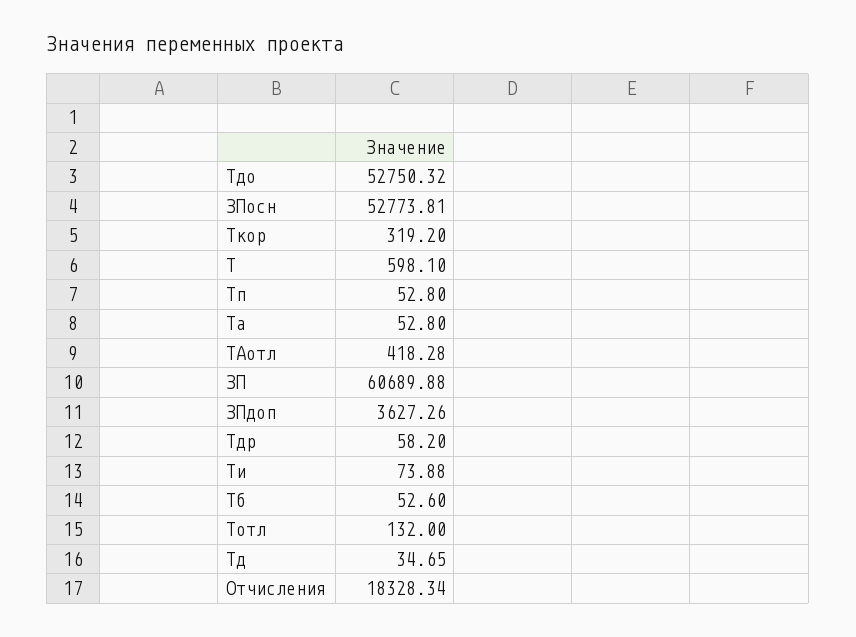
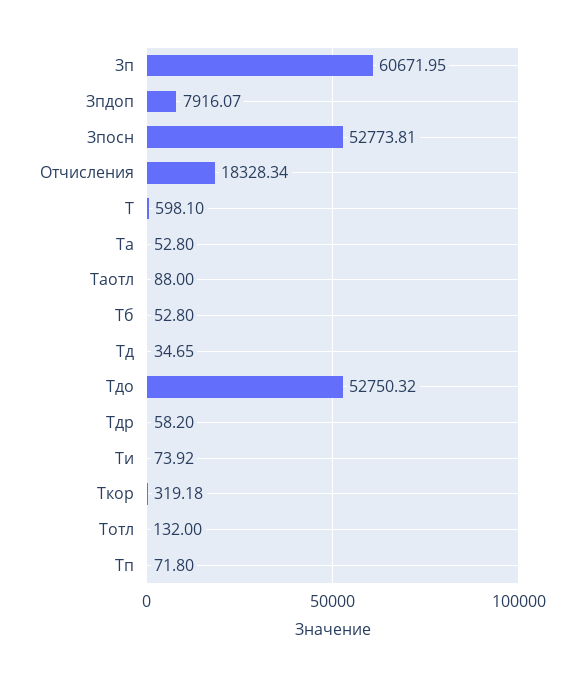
  {
    "Тдо": 52750.32,
    "ЗПосн": 52773.81,
-   "Ткор": 319.2,
+   "Ткор": 319.18,
    "Т": 598.1,
-   "Тп": 52.8,
+   "Тп": 71.8,
    "Та": 52.8,
-   "ТАотл": 418.28,
+   "ТАотл": 88,
-   "ЗП": 60689.88,
+   "ЗП": 60671.95,
-   "ЗПдоп": 3627.26,
+   "ЗПдоп": 7916.07,
    "Тдр": 58.2,
-   "Ти": 73.88,
+   "Ти": 73.92,
-   "Тб": 52.6,
+   "Тб": 52.8,
    "Тотл": 132,
    "Тд": 34.65,
    "Отчисления": 18328.34
  }

